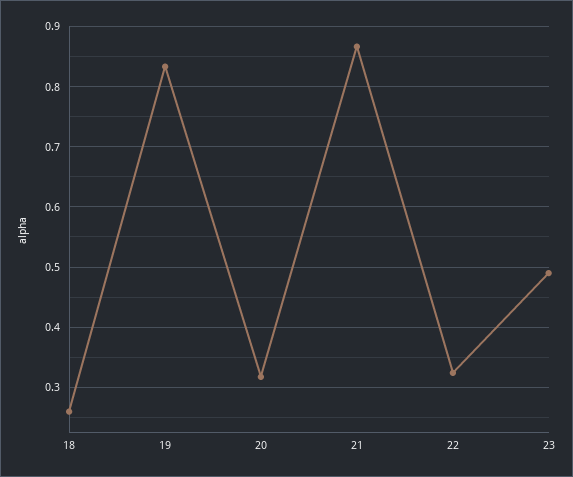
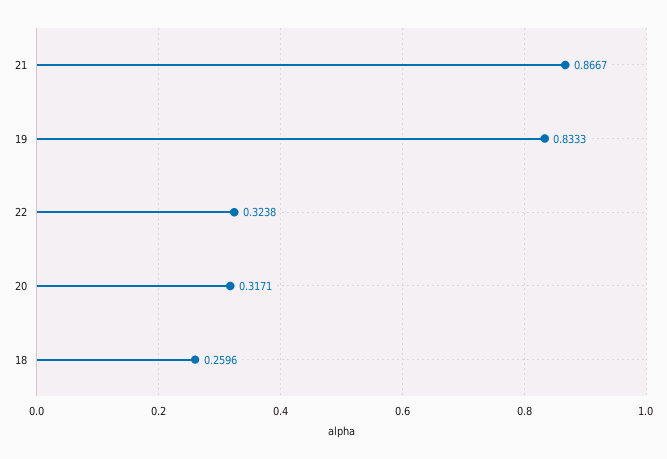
  {
    "18": 0.2596,
    "19": 0.8333,
    "20": 0.3171,
    "21": 0.8667,
-   "22": 0.3238,
+   "22": 0.3238
-   "23": 0.49
  }

